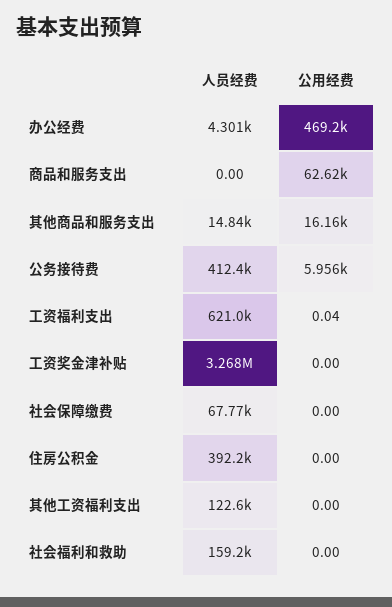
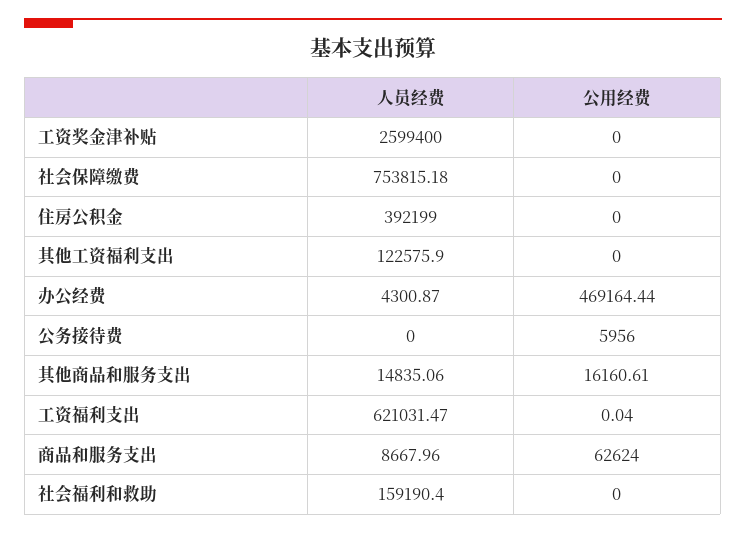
  {
    "人员经费": {
      "办公经费": 4300.87,
-     "商品和服务支出": 0,
+     "商品和服务支出": 8667.96,
      "其他商品和服务支出": 14835.06,
-     "公务接待费": 412400,
+     "公务接待费": 0,
      "工资福利支出": 621031.47,
-     "工资奖金津补贴": 3268000,
+     "工资奖金津补贴": 2599400,
-     "社会保障缴费": 67770,
+     "社会保障缴费": 753815.18,
      "住房公积金": 392199,
      "其他工资福利支出": 122575.9,
      "社会福利和救助": 159190.4
    },
    "公用经费": {
      "办公经费": 469164.44,
      "商品和服务支出": 62624,
      "其他商品和服务支出": 16160.61,
      "公务接待费": 5956,
      "工资福利支出": 0.04,
      "工资奖金津补贴": 0,
      "社会保障缴费": 0,
      "住房公积金": 0,
      "其他工资福利支出": 0,
      "社会福利和救助": 0
    }
  }

